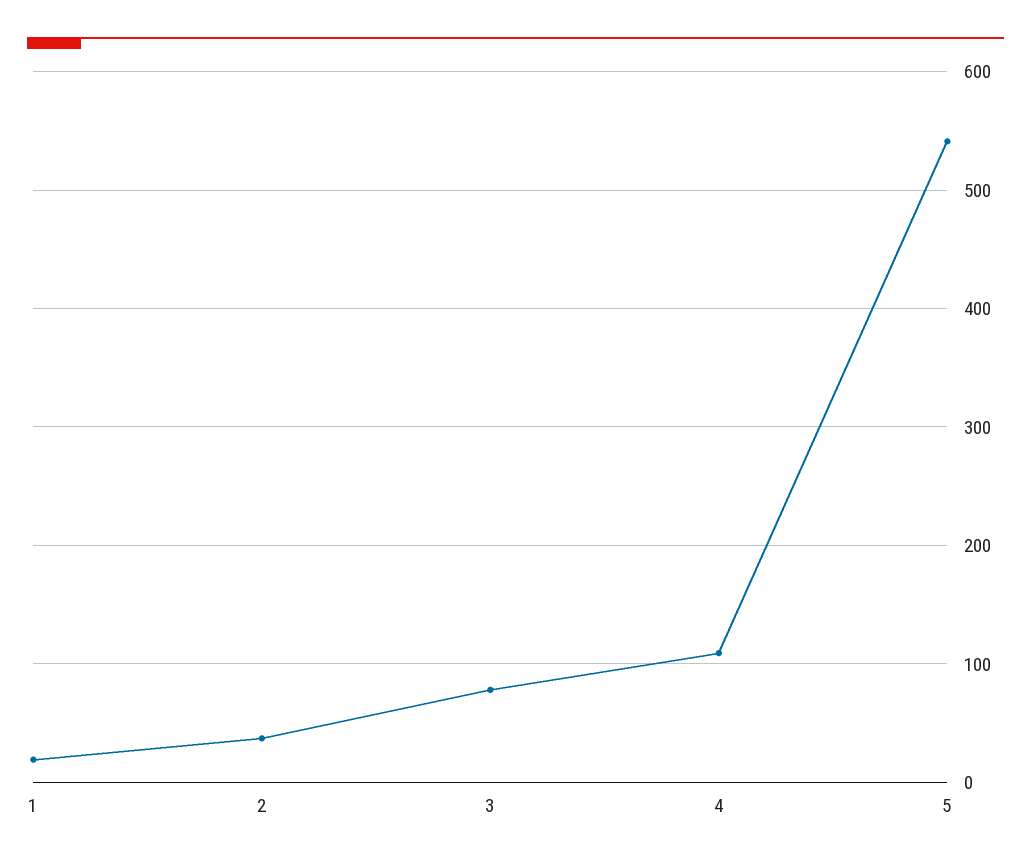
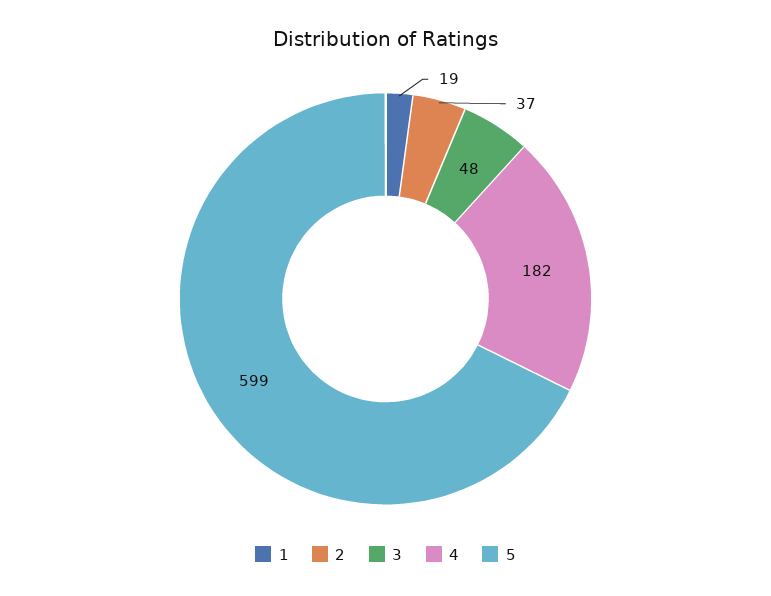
  {
    "1": 19,
    "2": 37,
-   "3": 80,
+   "3": 48,
-   "4": 110,
+   "4": 182,
-   "5": 540
+   "5": 599
  }

